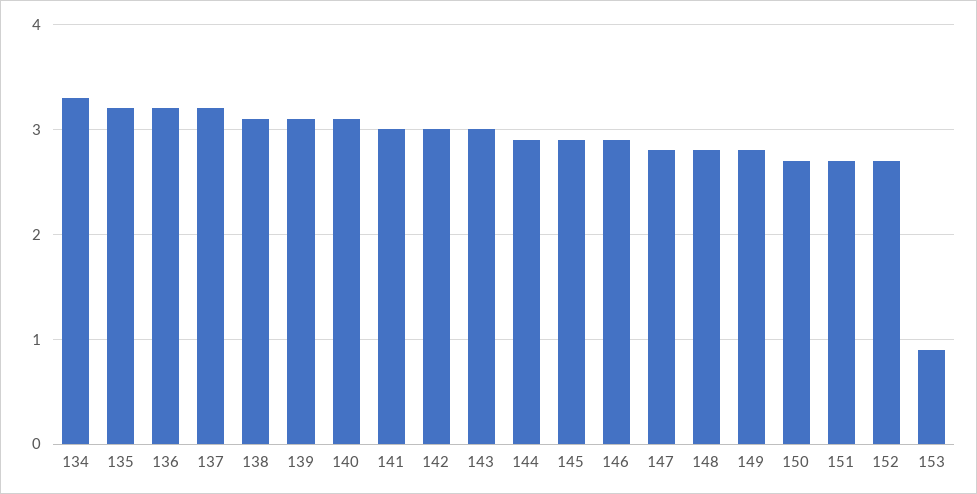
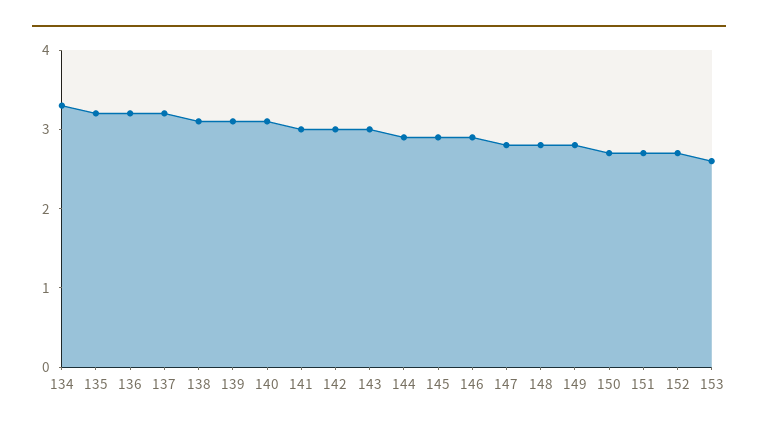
  {
    "134": 3.3,
    "135": 3.2,
    "136": 3.2,
    "137": 3.2,
    "138": 3.1,
    "139": 3.1,
    "140": 3.1,
    "141": 3,
    "142": 3,
    "143": 3,
    "144": 2.9,
    "145": 2.9,
    "146": 2.9,
    "147": 2.8,
    "148": 2.8,
    "149": 2.8,
    "150": 2.7,
    "151": 2.7,
    "152": 2.7,
-   "153": 0.9
+   "153": 2.5
  }

